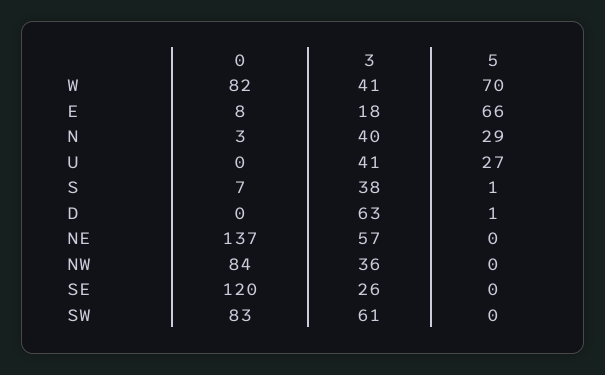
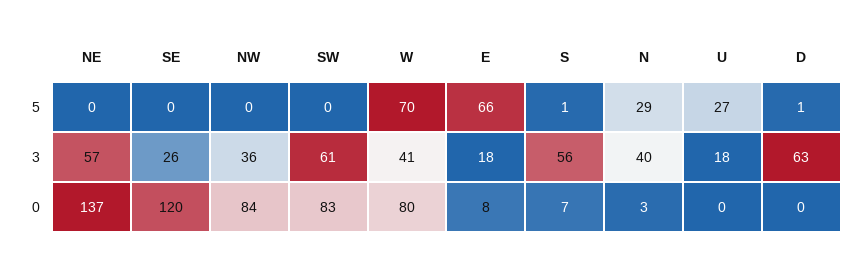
  {
    "0": {
-     "W": 82,
+     "W": 80,
      "E": 8,
      "N": 3,
      "U": 0,
      "S": 7,
      "D": 0,
      "NE": 137,
      "NW": 84,
      "SE": 120,
      "SW": 83
    },
    "3": {
      "W": 41,
      "E": 18,
      "N": 40,
-     "U": 41,
+     "U": 18,
-     "S": 38,
+     "S": 56,
      "D": 63,
      "NE": 57,
      "NW": 36,
      "SE": 26,
      "SW": 61
    },
    "5": {
      "W": 70,
      "E": 66,
      "N": 29,
      "U": 27,
      "S": 1,
      "D": 1,
      "NE": 0,
      "NW": 0,
      "SE": 0,
      "SW": 0
    }
  }

